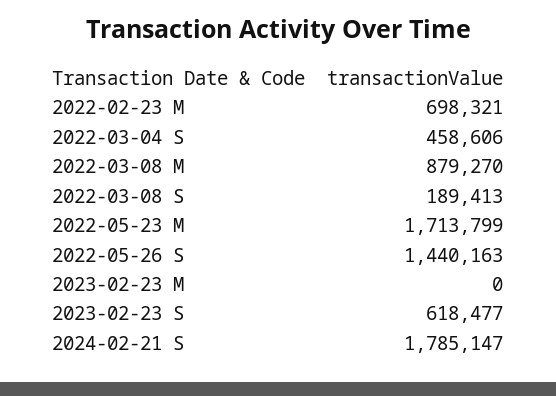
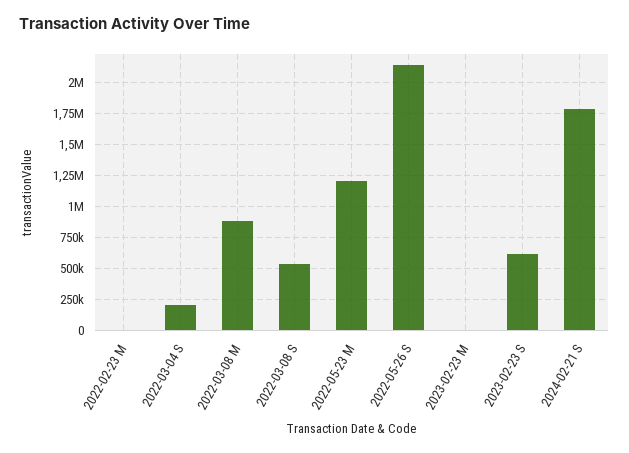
  {
-   "2022-02-23 M": 698321,
+   "2022-02-23 M": 0,
-   "2022-03-04 S": 458606,
+   "2022-03-04 S": 200000,
    "2022-03-08 M": 879270,
-   "2022-03-08 S": 189413,
+   "2022-03-08 S": 550000,
-   "2022-05-23 M": 1713799,
+   "2022-05-23 M": 1200000,
-   "2022-05-26 S": 1440163,
+   "2022-05-26 S": 2150000,
    "2023-02-23 M": 0,
    "2023-02-23 S": 618477,
    "2024-02-21 S": 1785147
  }

